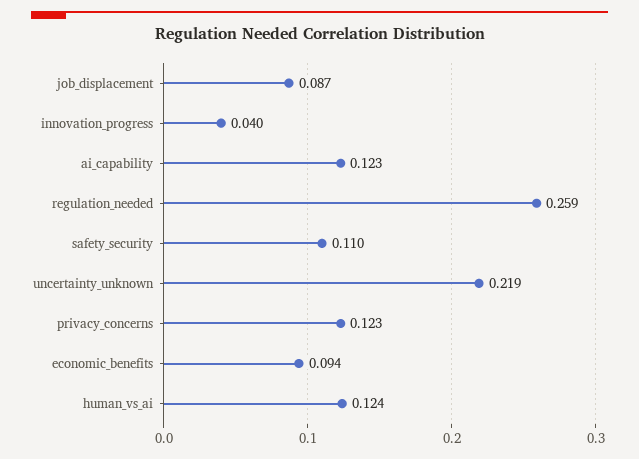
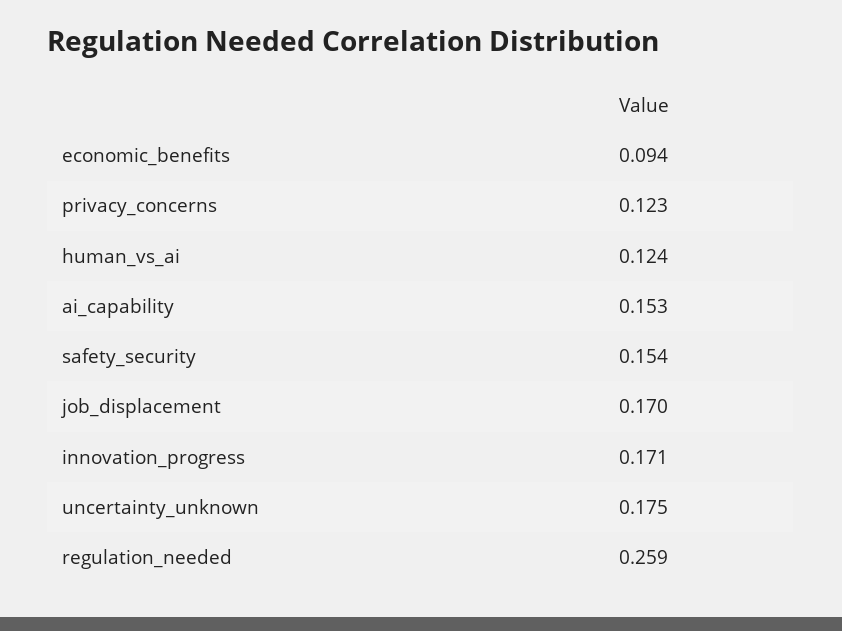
  {
-   "job_displacement": 0.087,
+   "job_displacement": 0.17,
-   "innovation_progress": 0.04,
+   "innovation_progress": 0.171,
-   "ai_capability": 0.123,
+   "ai_capability": 0.153,
    "regulation_needed": 0.259,
-   "safety_security": 0.11,
+   "safety_security": 0.154,
-   "uncertainty_unknown": 0.219,
+   "uncertainty_unknown": 0.175,
    "privacy_concerns": 0.123,
    "economic_benefits": 0.094,
    "human_vs_ai": 0.124
  }

